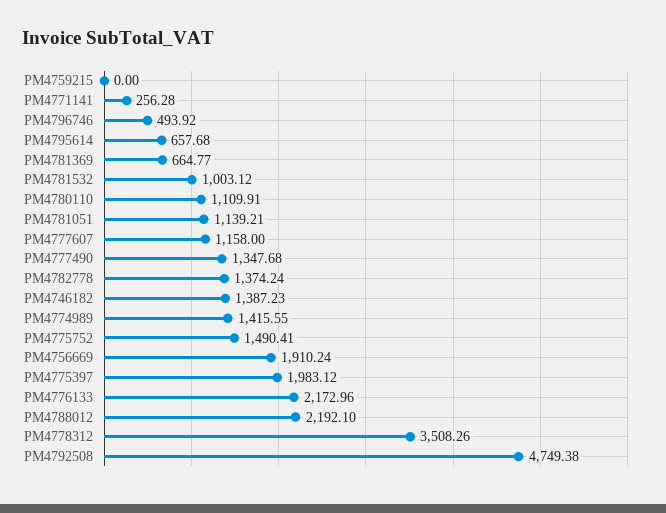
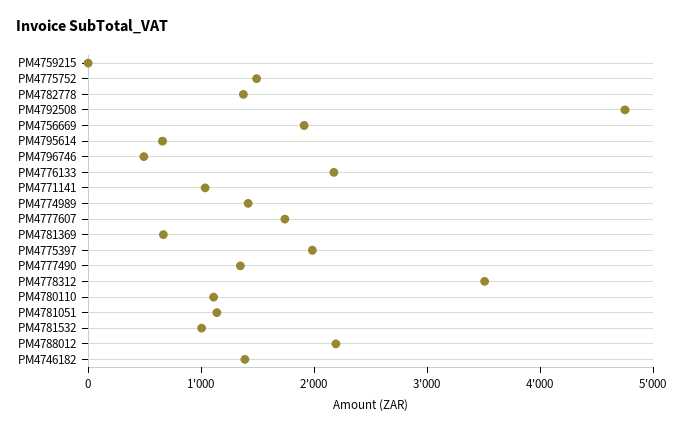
  {
    "PM4759215": 0,
-   "PM4771141": 256.28,
+   "PM4771141": 1000,
    "PM4796746": 493.92,
    "PM4795614": 657.68,
    "PM4781369": 664.77,
    "PM4781532": 1003.12,
    "PM4780110": 1109.91,
    "PM4781051": 1139.21,
-   "PM4777607": 1158,
+   "PM4777607": 1800,
    "PM4777490": 1347.68,
    "PM4782778": 1374.24,
    "PM4746182": 1387.23,
    "PM4774989": 1415.55,
    "PM4775752": 1490.41,
    "PM4756669": 1910.24,
    "PM4775397": 1983.12,
    "PM4776133": 2172.96,
    "PM4788012": 2192.1,
    "PM4778312": 3508.26,
    "PM4792508": 4749.38
  }

